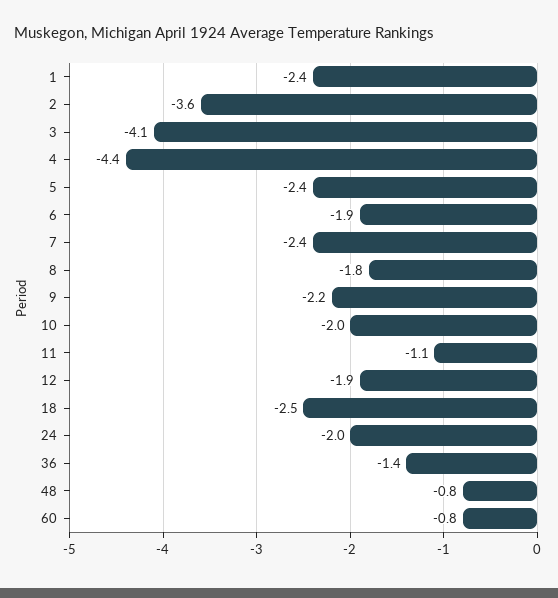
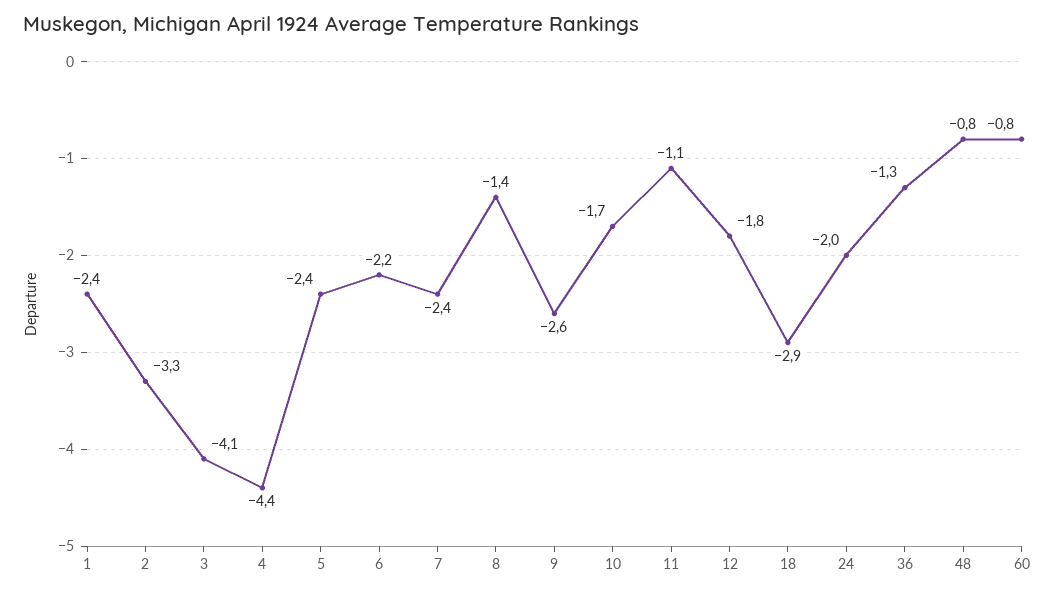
  {
    "1": -2.4,
-   "2": -3.6,
+   "2": -3.3,
    "3": -4.1,
    "4": -4.4,
    "5": -2.4,
-   "6": -1.9,
+   "6": -2.2,
    "7": -2.4,
-   "8": -1.8,
+   "8": -1.4,
-   "9": -2.2,
+   "9": -2.6,
-   "10": -2,
+   "10": -1.7,
    "11": -1.1,
-   "12": -1.9,
+   "12": -1.8,
-   "18": -2.5,
+   "18": -2.9,
    "24": -2,
-   "36": -1.4,
+   "36": -1.3,
    "48": -0.8,
    "60": -0.8
  }

